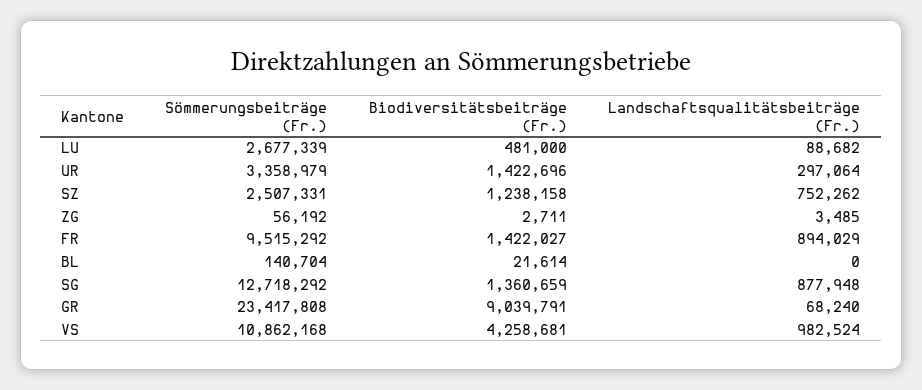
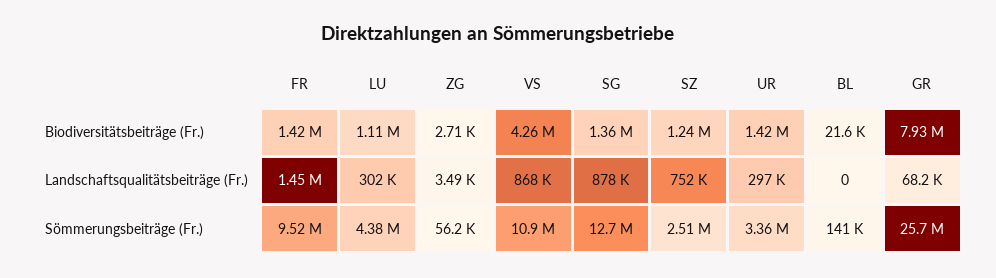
  {
    "Sömmerungsbeiträge (Fr.)": {
-     "LU": 2677339,
+     "LU": 4380000,
      "UR": 3358979,
      "SZ": 2507331,
      "ZG": 56192,
      "FR": 9515292,
      "BL": 140704,
      "SG": 12718292,
-     "GR": 23417808,
+     "GR": 25700000,
      "VS": 10862168
    },
    "Biodiversitätsbeiträge (Fr.)": {
-     "LU": 481000,
+     "LU": 1110000,
      "UR": 1422696,
      "SZ": 1238158,
      "ZG": 2711,
      "FR": 1422027,
      "BL": 21614,
      "SG": 1360659,
-     "GR": 9039791,
+     "GR": 7930000,
      "VS": 4258681
    },
    "Landschaftsqualitätsbeiträge (Fr.)": {
-     "LU": 88682,
+     "LU": 302000,
      "UR": 297064,
      "SZ": 752262,
      "ZG": 3485,
-     "FR": 894029,
+     "FR": 1450000,
      "BL": 0,
      "SG": 877948,
      "GR": 68240,
-     "VS": 982524
+     "VS": 868000
    }
  }

